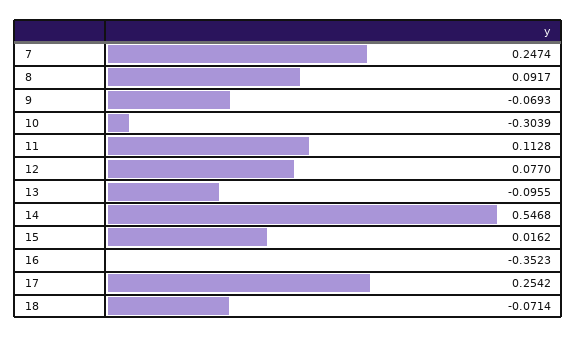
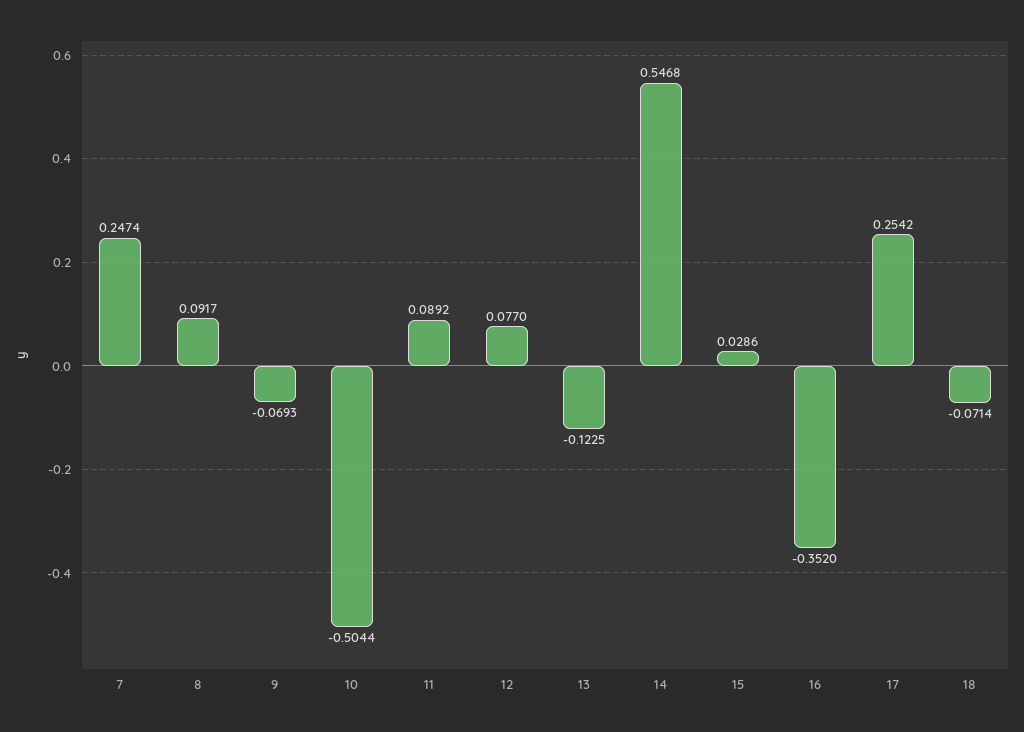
  {
    "7": 0.2474,
    "8": 0.0917,
    "9": -0.0693,
-   "10": -0.3039,
+   "10": -0.5044,
-   "11": 0.1128,
+   "11": 0.0892,
    "12": 0.077,
-   "13": -0.0955,
+   "13": -0.1225,
    "14": 0.5468,
-   "15": 0.0162,
+   "15": 0.0286,
-   "16": -0.3523,
+   "16": -0.352,
    "17": 0.2542,
    "18": -0.0714
  }

